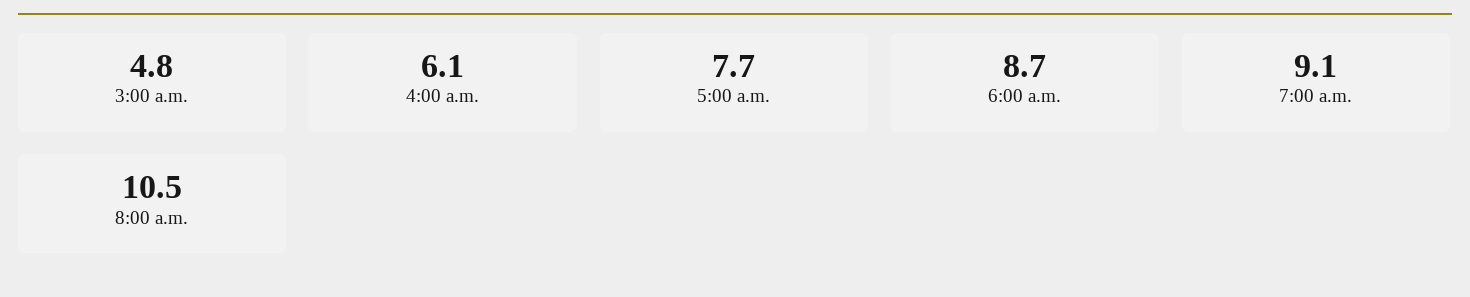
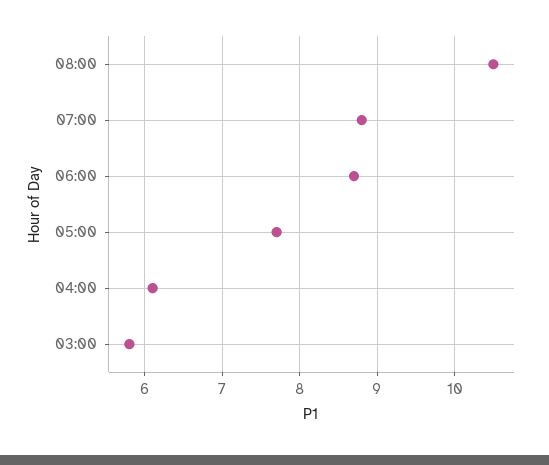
  {
-   "3:00 a.m.": 4.8,
+   "3:00 a.m.": 5.8,
    "4:00 a.m.": 6.1,
    "5:00 a.m.": 7.7,
    "6:00 a.m.": 8.7,
-   "7:00 a.m.": 9.1,
+   "7:00 a.m.": 8.8,
    "8:00 a.m.": 10.5
  }

